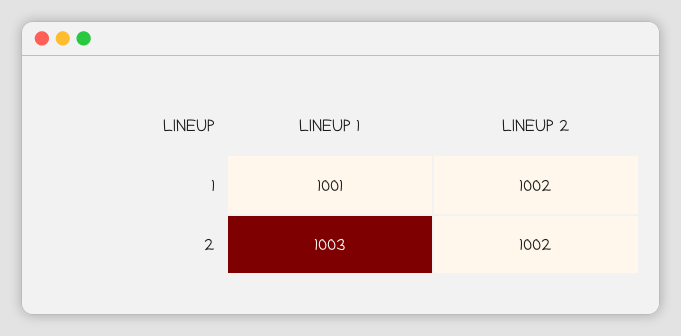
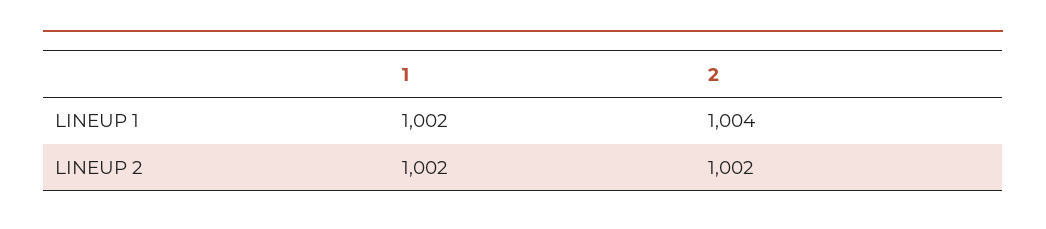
  {
    "LINEUP 1": {
-     "1": 1001,
+     "1": 1002,
-     "2": 1003
+     "2": 1004
    },
    "LINEUP 2": {
      "1": 1002,
      "2": 1002
    }
  }

